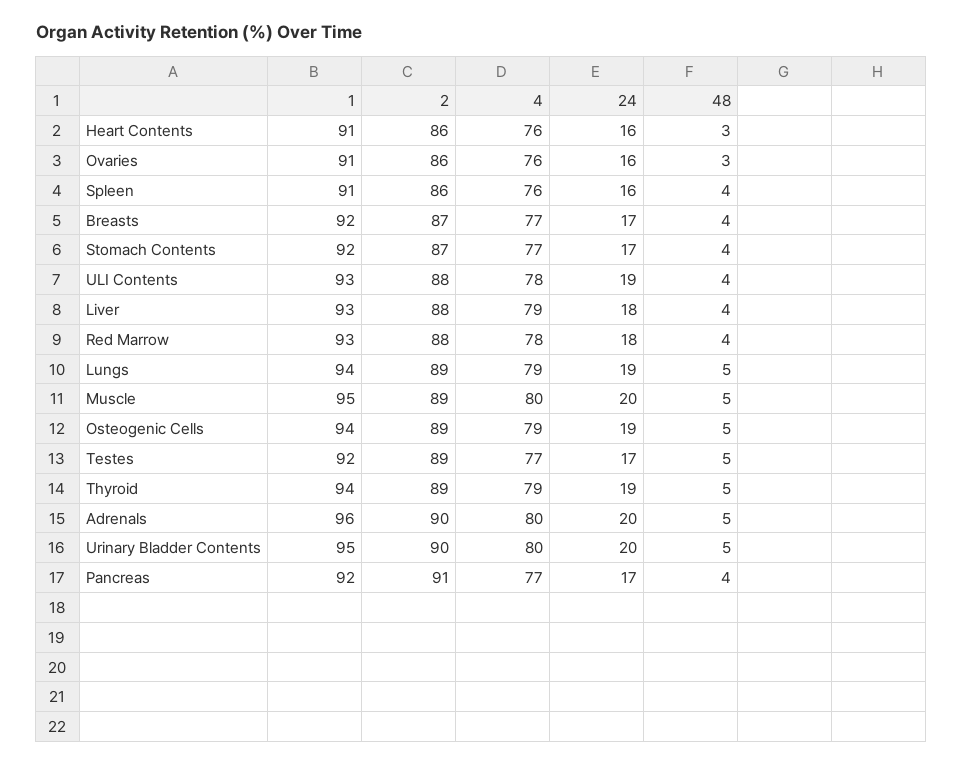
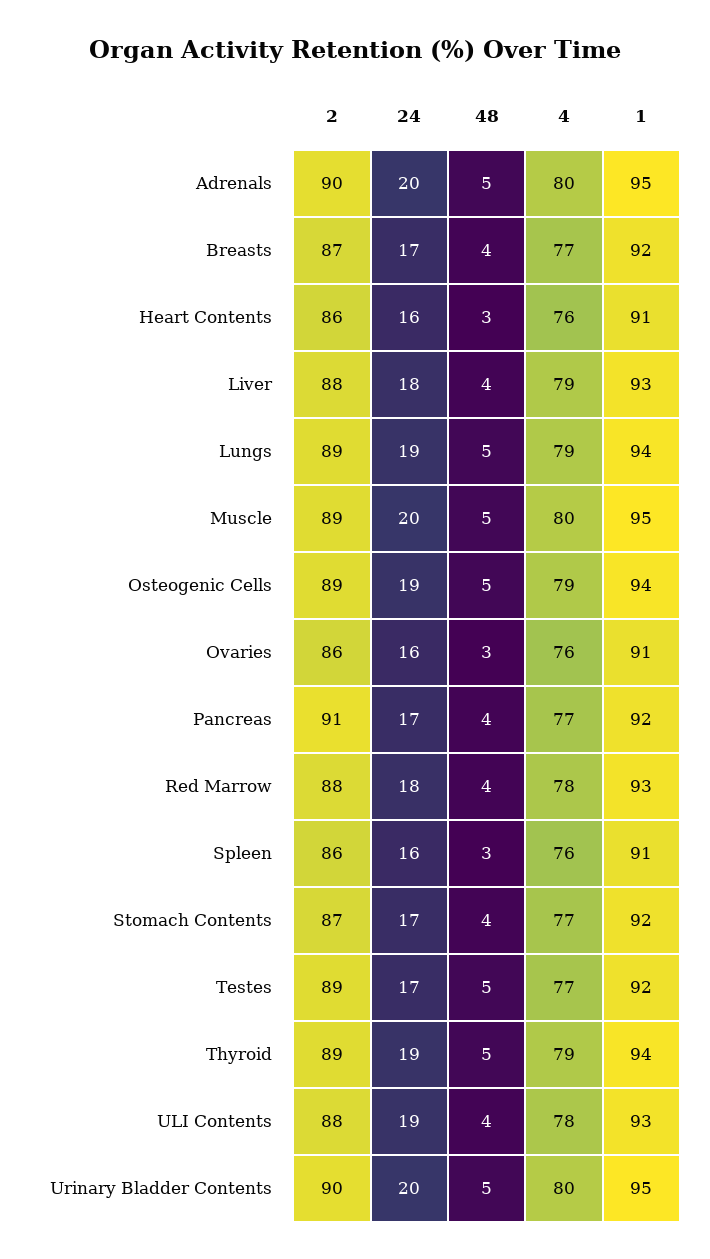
  {
    "1": {
      "Heart Contents": 91,
      "Ovaries": 91,
      "Spleen": 91,
      "Breasts": 92,
      "Stomach Contents": 92,
      "ULI Contents": 93,
      "Liver": 93,
      "Red Marrow": 93,
      "Lungs": 94,
      "Muscle": 95,
      "Osteogenic Cells": 94,
      "Testes": 92,
      "Thyroid": 94,
-     "Adrenals": 96,
+     "Adrenals": 95,
      "Urinary Bladder Contents": 95,
      "Pancreas": 92
    },
    "2": {
      "Heart Contents": 86,
      "Ovaries": 86,
      "Spleen": 86,
      "Breasts": 87,
      "Stomach Contents": 87,
      "ULI Contents": 88,
      "Liver": 88,
      "Red Marrow": 88,
      "Lungs": 89,
      "Muscle": 89,
      "Osteogenic Cells": 89,
      "Testes": 89,
      "Thyroid": 89,
      "Adrenals": 90,
      "Urinary Bladder Contents": 90,
      "Pancreas": 91
    },
    "4": {
      "Heart Contents": 76,
      "Ovaries": 76,
      "Spleen": 76,
      "Breasts": 77,
      "Stomach Contents": 77,
      "ULI Contents": 78,
      "Liver": 79,
      "Red Marrow": 78,
      "Lungs": 79,
      "Muscle": 80,
      "Osteogenic Cells": 79,
      "Testes": 77,
      "Thyroid": 79,
      "Adrenals": 80,
      "Urinary Bladder Contents": 80,
      "Pancreas": 77
    },
    "24": {
      "Heart Contents": 16,
      "Ovaries": 16,
      "Spleen": 16,
      "Breasts": 17,
      "Stomach Contents": 17,
      "ULI Contents": 19,
      "Liver": 18,
      "Red Marrow": 18,
      "Lungs": 19,
      "Muscle": 20,
      "Osteogenic Cells": 19,
      "Testes": 17,
      "Thyroid": 19,
      "Adrenals": 20,
      "Urinary Bladder Contents": 20,
      "Pancreas": 17
    },
    "48": {
      "Heart Contents": 3,
      "Ovaries": 3,
-     "Spleen": 4,
+     "Spleen": 3,
      "Breasts": 4,
      "Stomach Contents": 4,
      "ULI Contents": 4,
      "Liver": 4,
      "Red Marrow": 4,
      "Lungs": 5,
      "Muscle": 5,
      "Osteogenic Cells": 5,
      "Testes": 5,
      "Thyroid": 5,
      "Adrenals": 5,
      "Urinary Bladder Contents": 5,
      "Pancreas": 4
    }
  }

